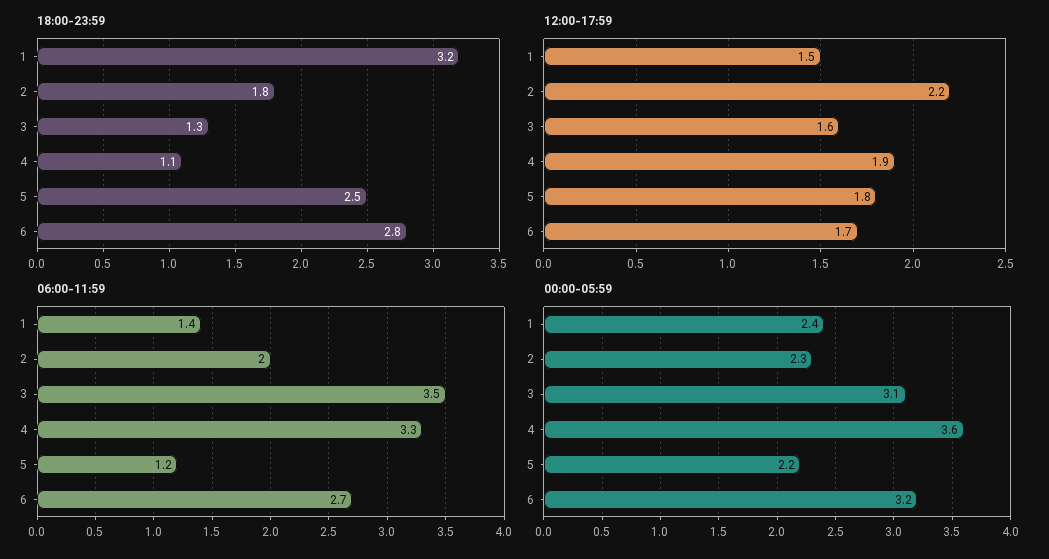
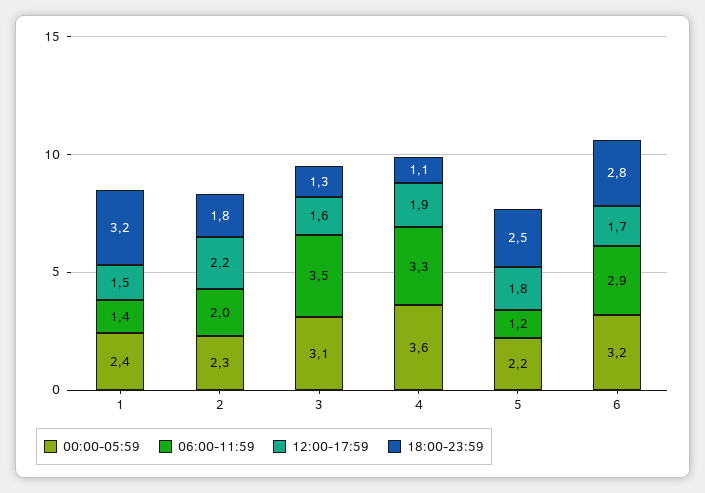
  {
    "18:00-23:59": {
      "1": 3.2,
      "2": 1.8,
      "3": 1.3,
      "4": 1.1,
      "5": 2.5,
      "6": 2.8
    },
    "12:00-17:59": {
      "1": 1.5,
      "2": 2.2,
      "3": 1.6,
      "4": 1.9,
      "5": 1.8,
      "6": 1.7
    },
    "06:00-11:59": {
      "1": 1.4,
      "2": 2,
      "3": 3.5,
      "4": 3.3,
      "5": 1.2,
-     "6": 2.7
+     "6": 2.9
    },
    "00:00-05:59": {
      "1": 2.4,
      "2": 2.3,
      "3": 3.1,
      "4": 3.6,
      "5": 2.2,
      "6": 3.2
    }
  }

